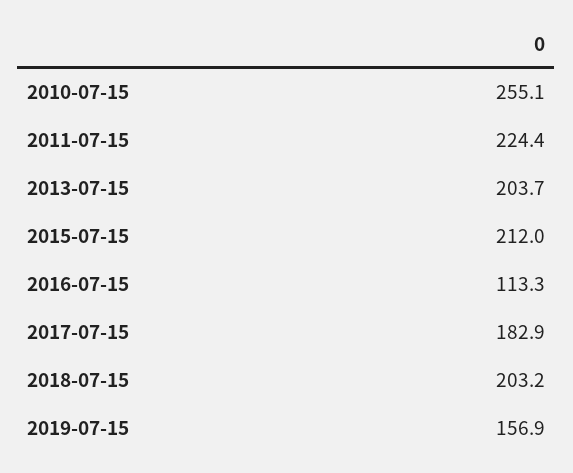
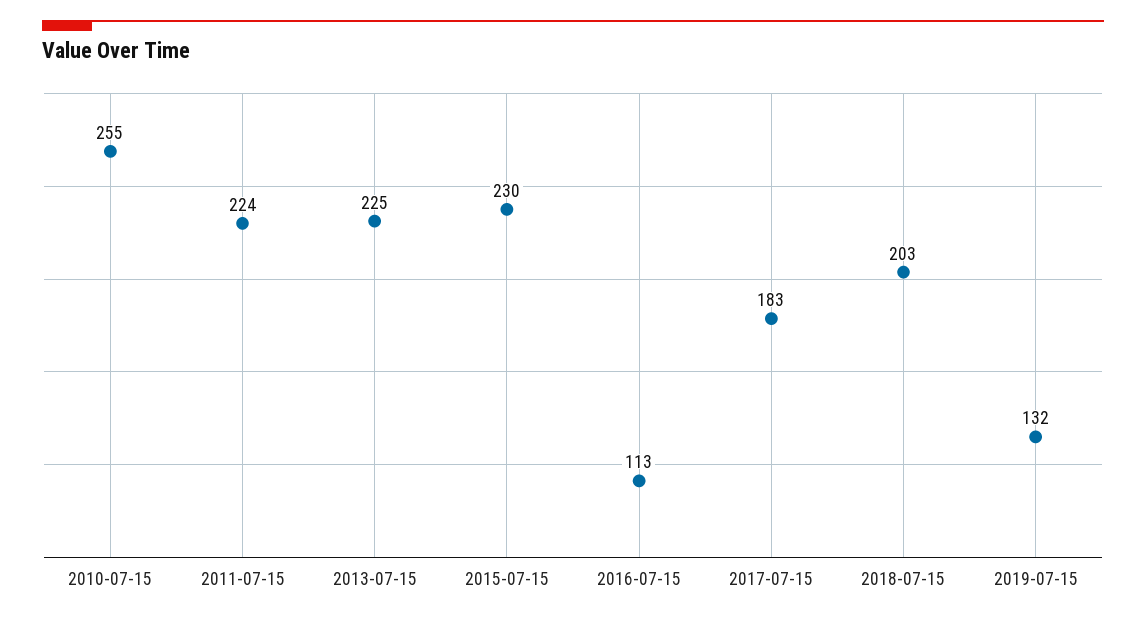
  {
    "2010-07-15": 255.1,
    "2011-07-15": 224.4,
-   "2013-07-15": 203.7,
+   "2013-07-15": 225,
-   "2015-07-15": 212,
+   "2015-07-15": 230,
    "2016-07-15": 113.3,
    "2017-07-15": 182.9,
    "2018-07-15": 203.2,
-   "2019-07-15": 156.9
+   "2019-07-15": 132
  }

